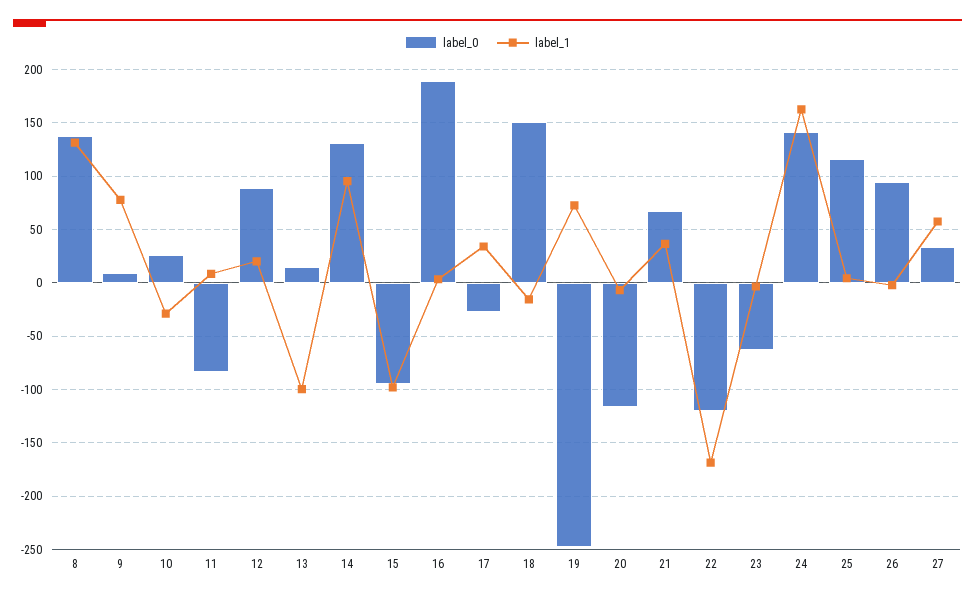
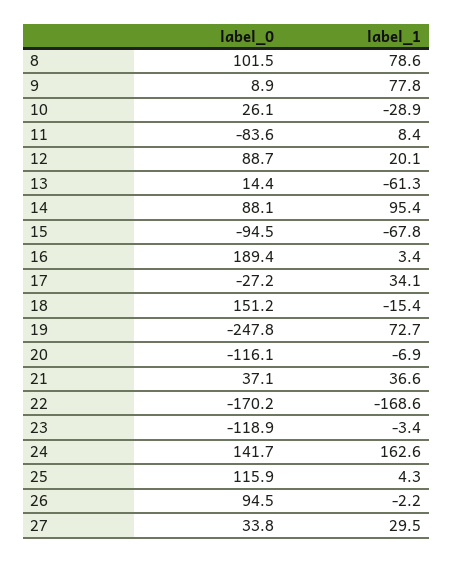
  {
    "label_0": {
-     "8": 140,
+     "8": 101.5,
      "9": 8.9,
      "10": 26.1,
      "11": -83.6,
      "12": 88.7,
      "13": 14.4,
-     "14": 130,
+     "14": 88.1,
      "15": -94.5,
      "16": 189.4,
      "17": -27.2,
      "18": 151.2,
      "19": -247.8,
      "20": -116.1,
-     "21": 70,
+     "21": 37.1,
-     "22": -120,
+     "22": -170.2,
-     "23": -60,
+     "23": -118.9,
      "24": 141.7,
      "25": 115.9,
      "26": 94.5,
      "27": 33.8
    },
    "label_1": {
-     "8": 130,
+     "8": 78.6,
      "9": 77.8,
      "10": -28.9,
      "11": 8.4,
      "12": 20.1,
-     "13": -100,
+     "13": -61.3,
      "14": 95.4,
-     "15": -100,
+     "15": -67.8,
      "16": 3.4,
      "17": 34.1,
      "18": -15.4,
      "19": 72.7,
      "20": -6.9,
      "21": 36.6,
      "22": -168.6,
      "23": -3.4,
      "24": 162.6,
      "25": 4.3,
      "26": -2.2,
-     "27": 60
+     "27": 29.5
    }
  }

